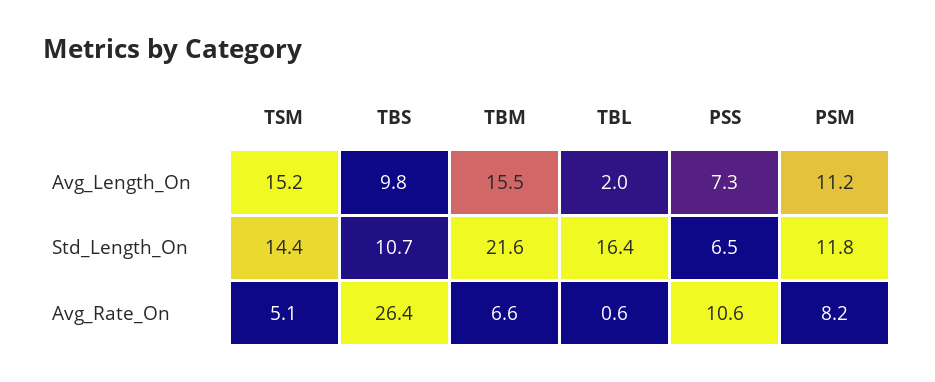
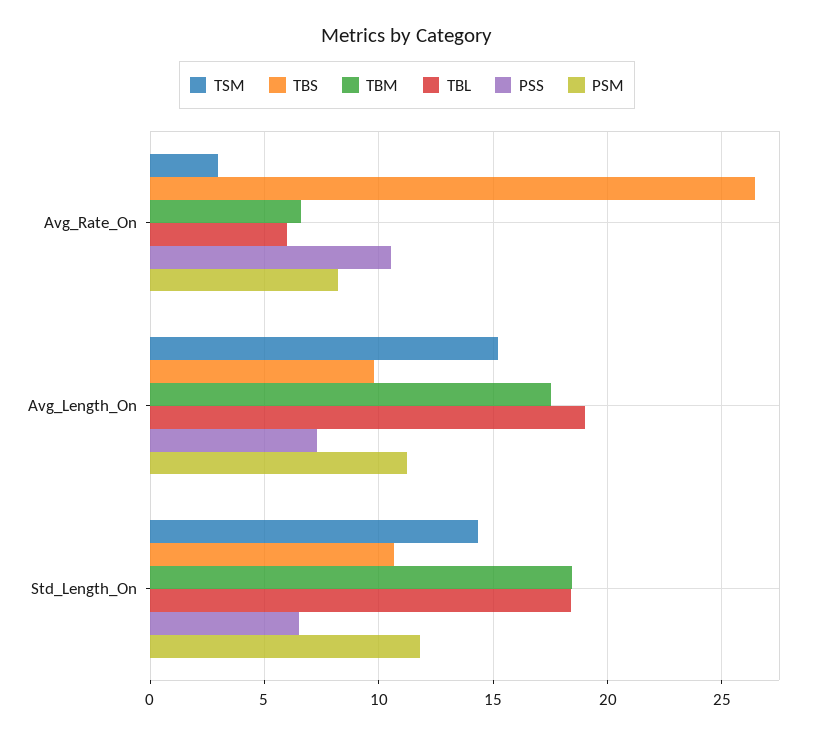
  {
    "TSM": {
      "Avg_Length_On": 15.2,
      "Std_Length_On": 14.4,
-     "Avg_Rate_On": 5.1
+     "Avg_Rate_On": 3
    },
    "TBS": {
      "Avg_Length_On": 9.8,
      "Std_Length_On": 10.7,
      "Avg_Rate_On": 26.4
    },
    "TBM": {
-     "Avg_Length_On": 15.5,
+     "Avg_Length_On": 17.5,
-     "Std_Length_On": 21.6,
+     "Std_Length_On": 18.5,
      "Avg_Rate_On": 6.6
    },
    "TBL": {
-     "Avg_Length_On": 2,
+     "Avg_Length_On": 19,
-     "Std_Length_On": 16.4,
+     "Std_Length_On": 18.5,
-     "Avg_Rate_On": 0.6
+     "Avg_Rate_On": 6
    },
    "PSS": {
      "Avg_Length_On": 7.3,
      "Std_Length_On": 6.5,
      "Avg_Rate_On": 10.6
    },
    "PSM": {
      "Avg_Length_On": 11.2,
      "Std_Length_On": 11.8,
      "Avg_Rate_On": 8.2
    }
  }

